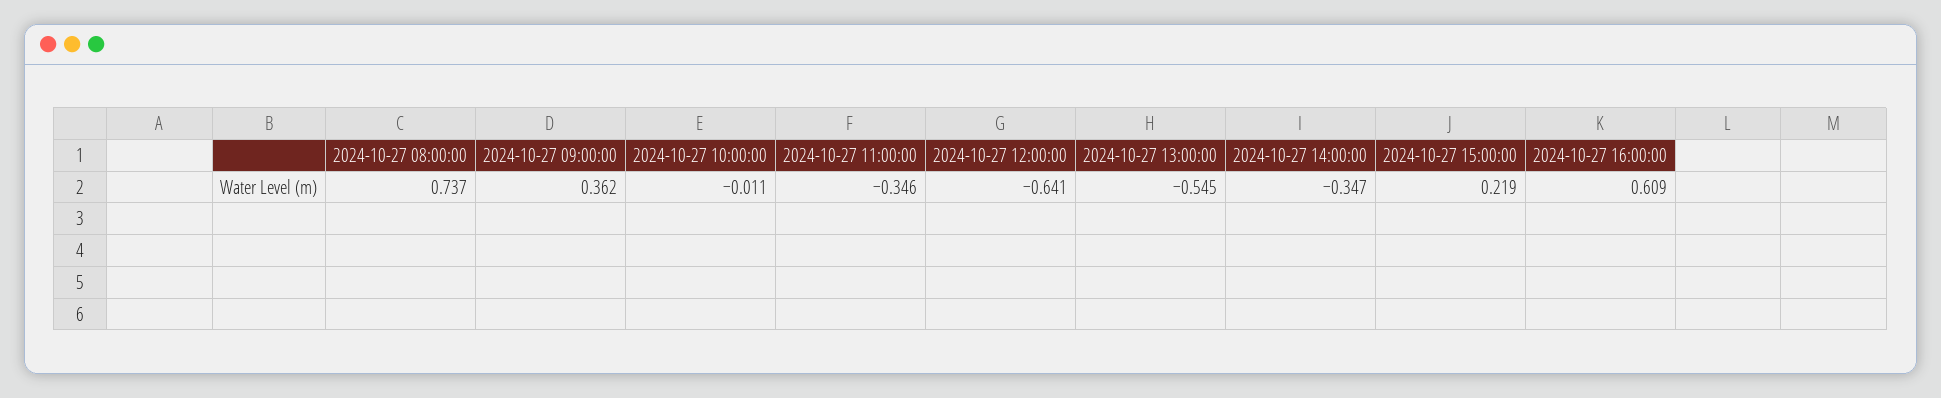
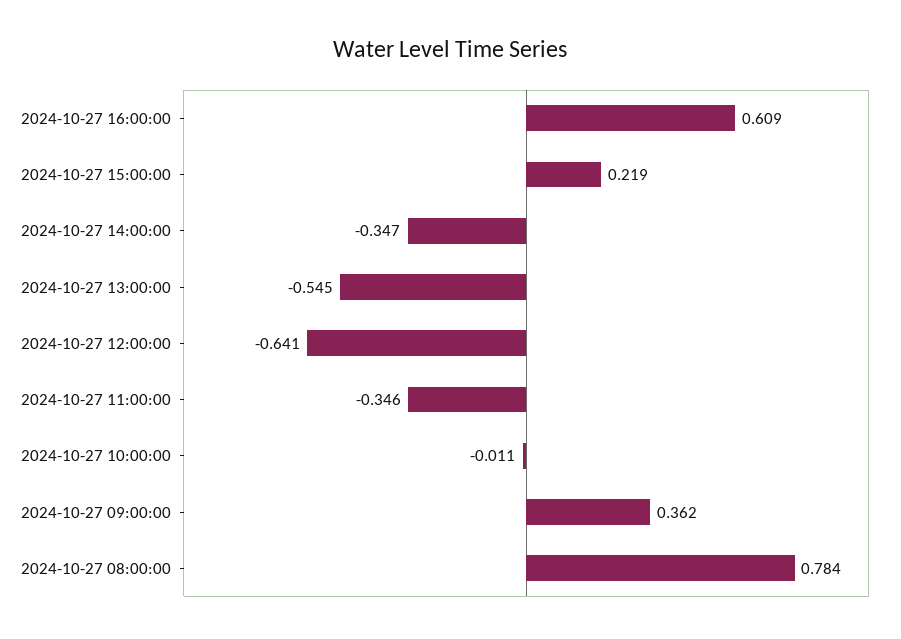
  {
-   "2024-10-27 08:00:00": 0.737,
+   "2024-10-27 08:00:00": 0.784,
    "2024-10-27 09:00:00": 0.362,
    "2024-10-27 10:00:00": -0.011,
    "2024-10-27 11:00:00": -0.346,
    "2024-10-27 12:00:00": -0.641,
    "2024-10-27 13:00:00": -0.545,
    "2024-10-27 14:00:00": -0.347,
    "2024-10-27 15:00:00": 0.219,
    "2024-10-27 16:00:00": 0.609
  }

